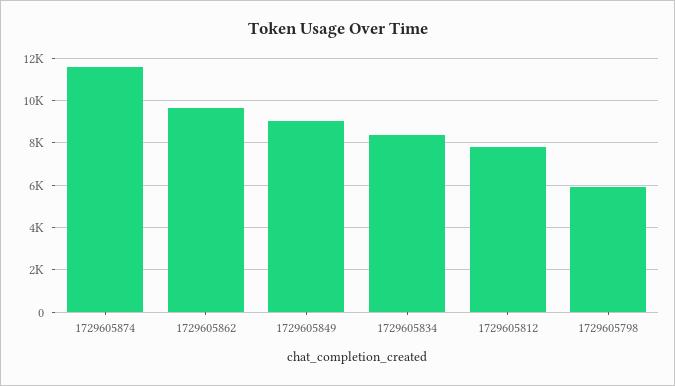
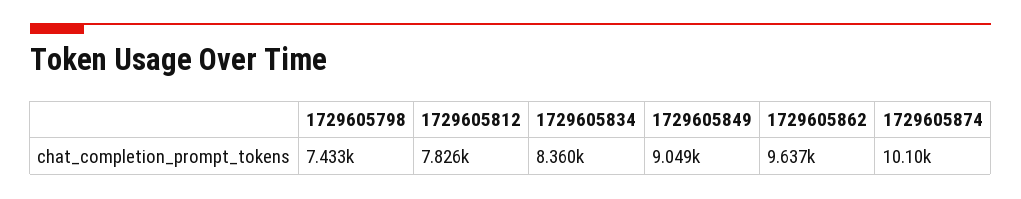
  {
-   "1729605874": 11500,
+   "1729605874": 10100,
    "1729605862": 9637,
    "1729605849": 9049,
    "1729605834": 8360,
    "1729605812": 7826,
-   "1729605798": 6000
+   "1729605798": 7433
  }

